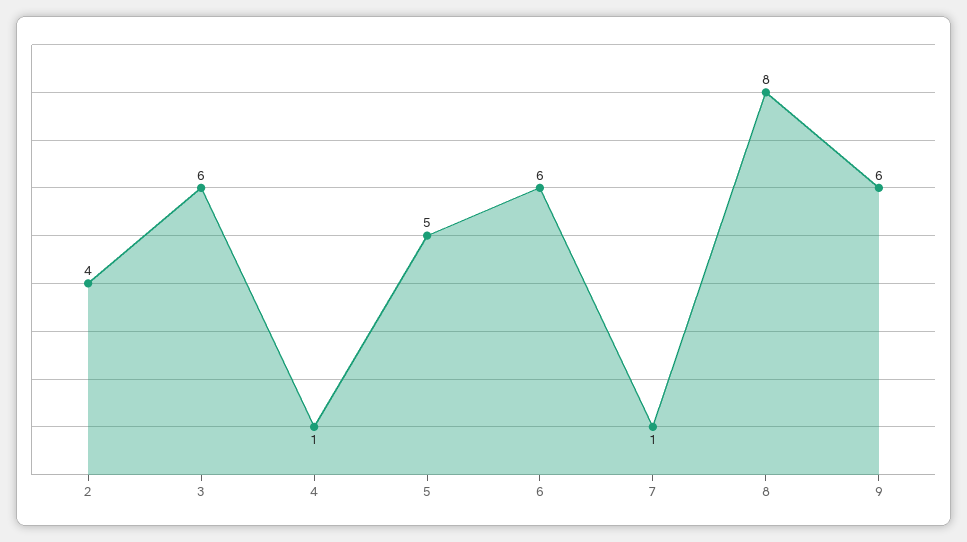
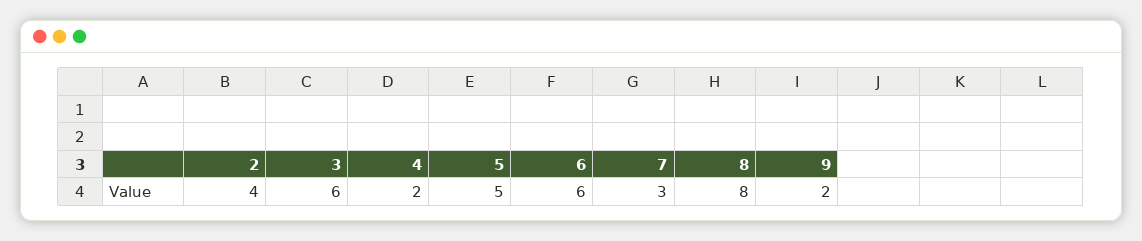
  {
    "2": 4,
    "3": 6,
-   "4": 1,
+   "4": 2,
    "5": 5,
    "6": 6,
-   "7": 1,
+   "7": 3,
    "8": 8,
-   "9": 6
+   "9": 2
  }

